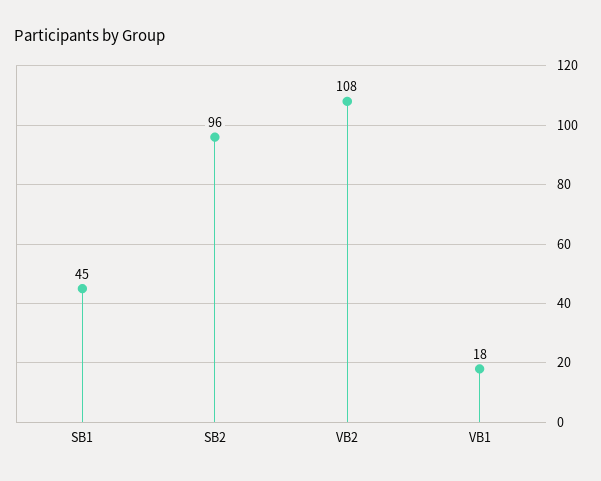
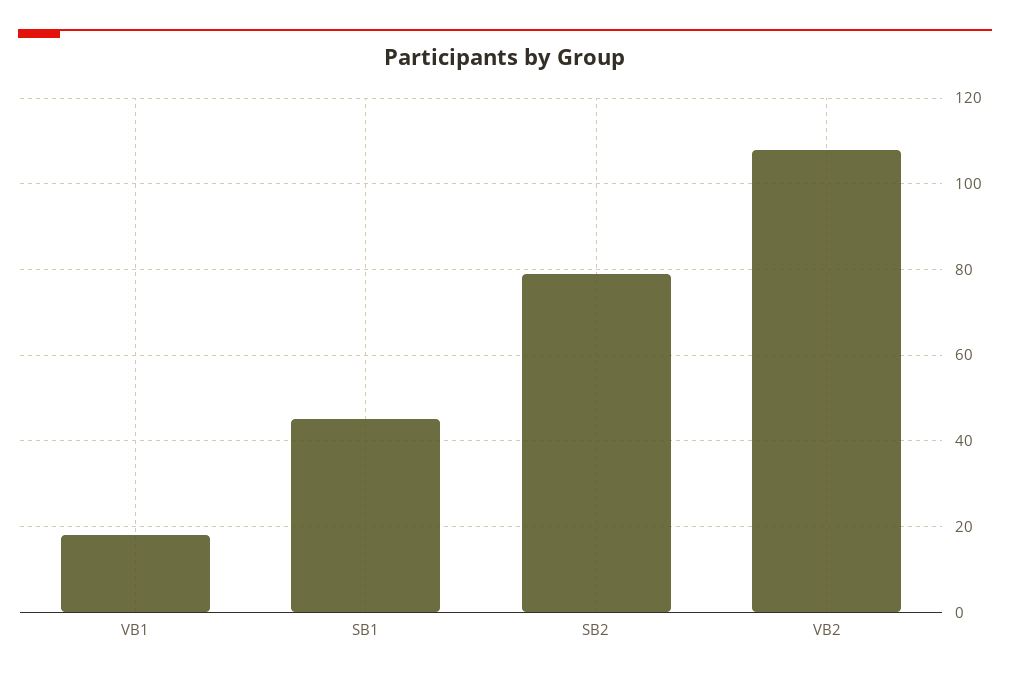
  {
    "SB1": 45,
-   "SB2": 96,
+   "SB2": 80,
    "VB2": 108,
    "VB1": 18
  }

